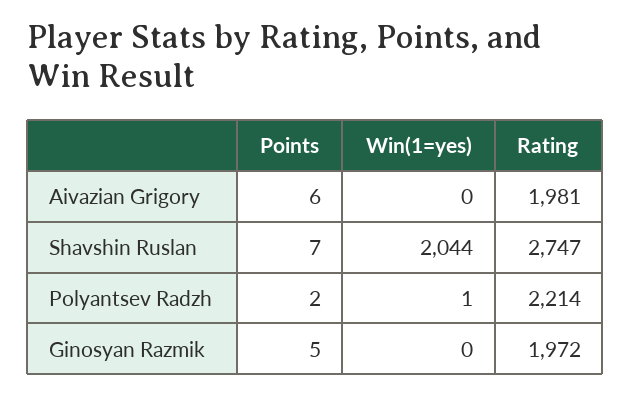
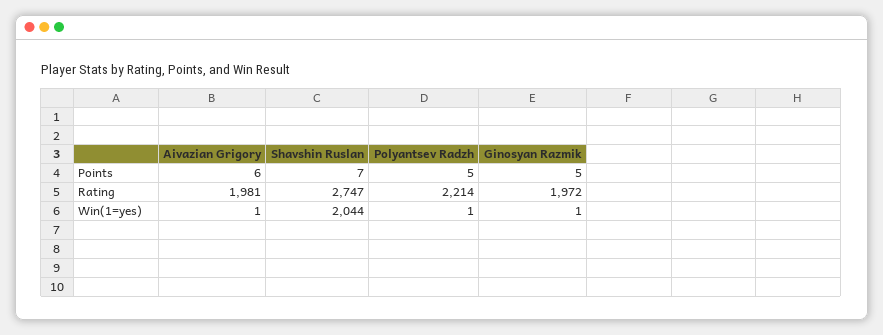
  {
    "Points": {
      "Aivazian Grigory": 6,
      "Shavshin Ruslan": 7,
-     "Polyantsev Radzh": 2,
+     "Polyantsev Radzh": 5,
      "Ginosyan Razmik": 5
    },
    "Win(1=yes)": {
-     "Aivazian Grigory": 0,
+     "Aivazian Grigory": 1,
      "Shavshin Ruslan": 2044,
      "Polyantsev Radzh": 1,
-     "Ginosyan Razmik": 0
+     "Ginosyan Razmik": 1
    },
    "Rating": {
      "Aivazian Grigory": 1981,
      "Shavshin Ruslan": 2747,
      "Polyantsev Radzh": 2214,
      "Ginosyan Razmik": 1972
    }
  }

